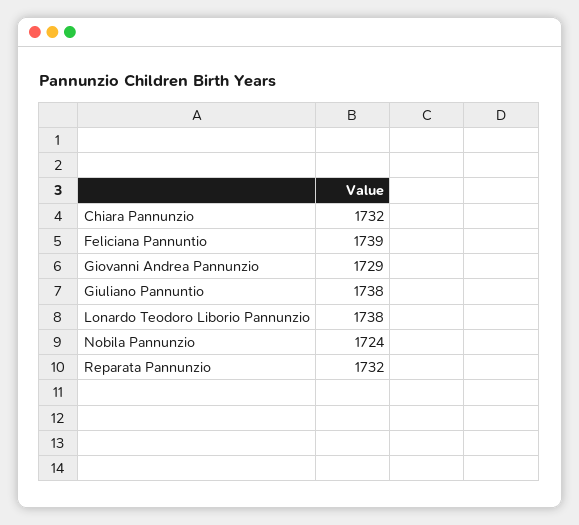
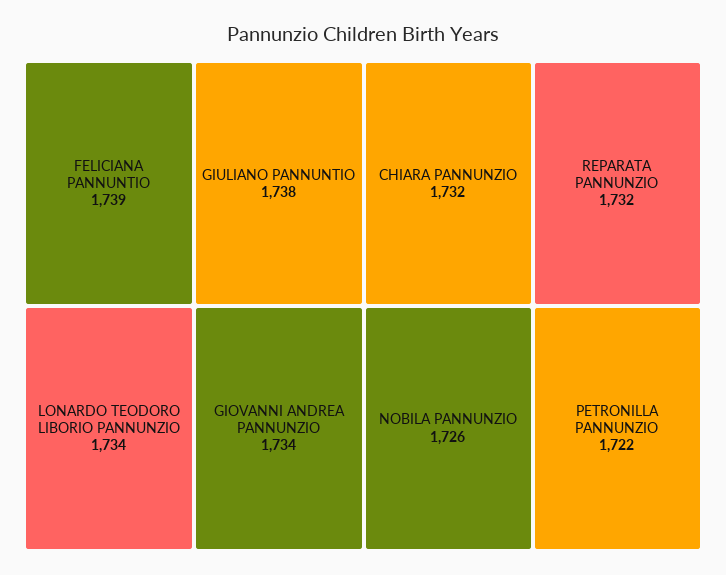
  {
    "Chiara Pannunzio": 1732,
    "Feliciana Pannuntio": 1739,
-   "Giovanni Andrea Pannunzio": 1729,
+   "Giovanni Andrea Pannunzio": 1734,
    "Giuliano Pannuntio": 1738,
-   "Lonardo Teodoro Liborio Pannunzio": 1738,
+   "Lonardo Teodoro Liborio Pannunzio": 1734,
-   "Nobila Pannunzio": 1724,
+   "Nobila Pannunzio": 1726,
-   "Reparata Pannunzio": 1732
+   "Reparata Pannunzio": 1732,
+   "PETRONILLA PANNUNZIO": 1722
  }

